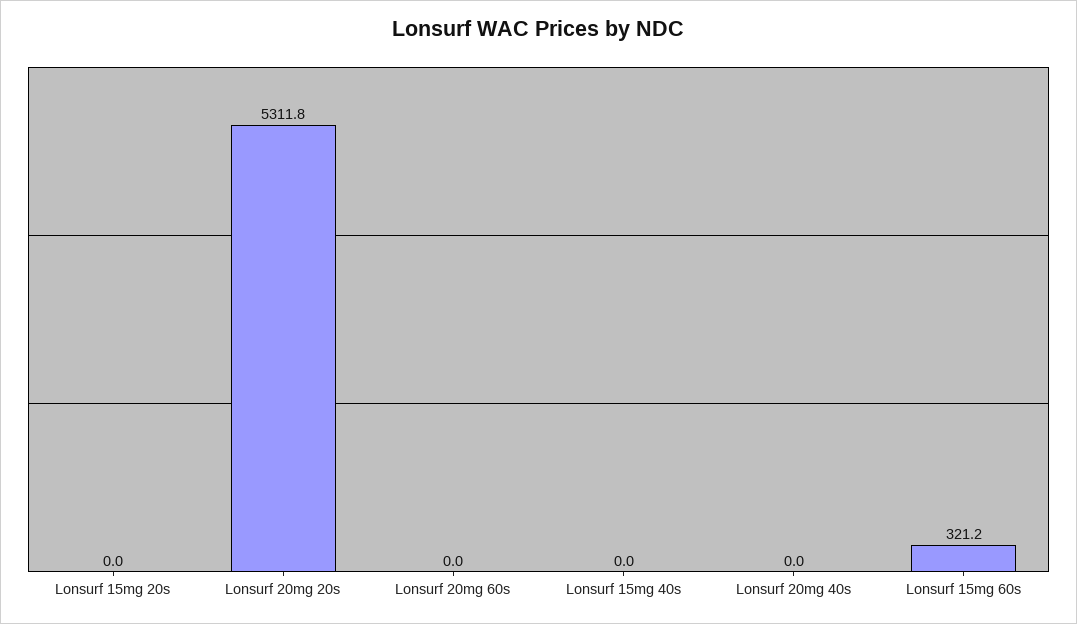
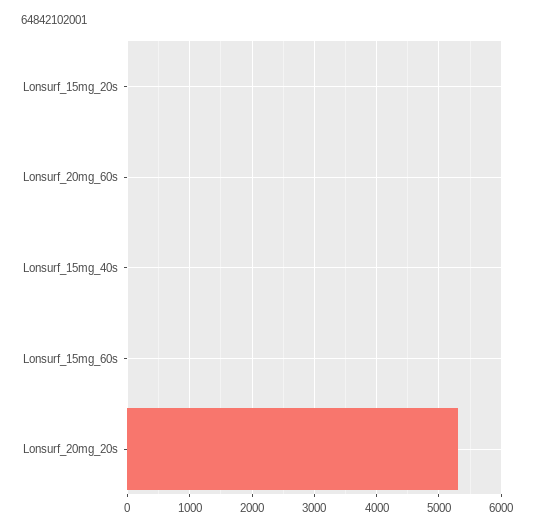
  {
    "Lonsurf 15mg 20s": 0,
    "Lonsurf 20mg 20s": 5311.8,
    "Lonsurf 20mg 60s": 0,
    "Lonsurf 15mg 40s": 0,
-   "Lonsurf 20mg 40s": 0,
-   "Lonsurf 15mg 60s": 321.2
+   "Lonsurf 15mg 60s": 0
  }

